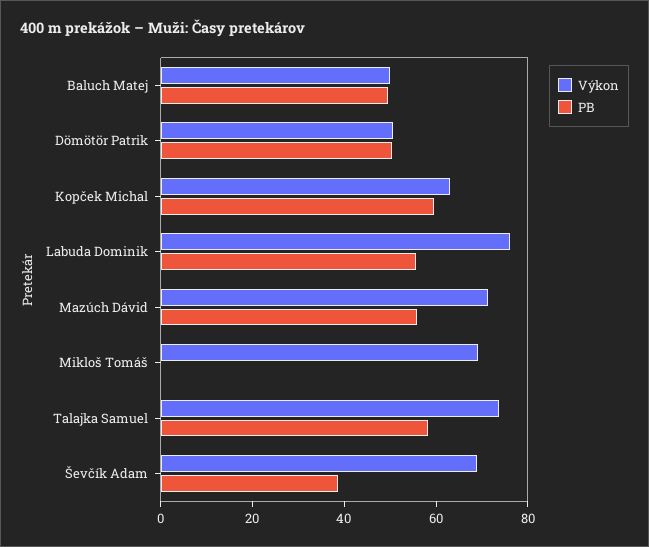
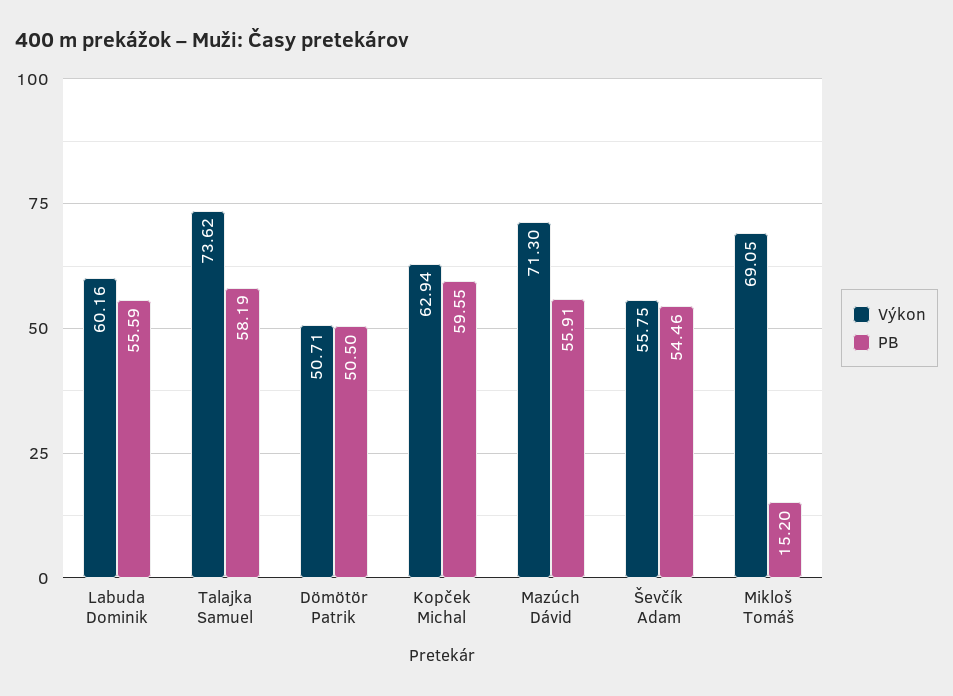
  {
    "Výkon": {
-     "Baluch Matej": 50,
      "Dömötör Patrik": 50.71,
      "Kopček Michal": 62.94,
-     "Labuda Dominik": 75,
+     "Labuda Dominik": 60.16,
      "Mazúch Dávid": 71.3,
      "Mikloš Tomáš": 69.05,
      "Talajka Samuel": 73.62,
-     "Ševčík Adam": 70
+     "Ševčík Adam": 55.75
    },
    "PB": {
-     "Baluch Matej": 50,
      "Dömötör Patrik": 50.5,
      "Kopček Michal": 59.55,
      "Labuda Dominik": 55.59,
      "Mazúch Dávid": 55.91,
-     "Mikloš Tomáš": 0,
+     "Mikloš Tomáš": 15.2,
      "Talajka Samuel": 58.19,
-     "Ševčík Adam": 40
+     "Ševčík Adam": 54.46
    }
  }

